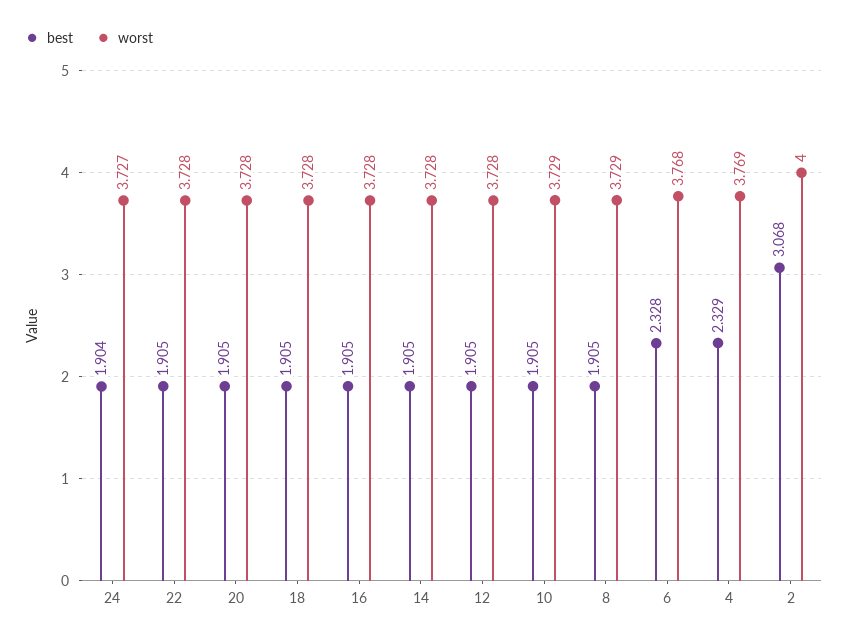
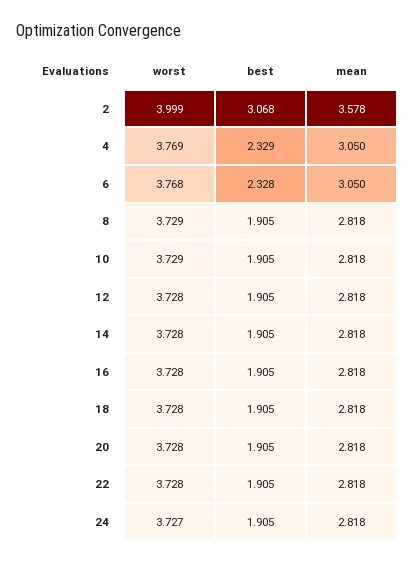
  {
    "best": {
-     "24": 1.904,
+     "24": 1.905,
      "22": 1.905,
      "20": 1.905,
      "18": 1.905,
      "16": 1.905,
      "14": 1.905,
      "12": 1.905,
      "10": 1.905,
      "8": 1.905,
      "6": 2.328,
      "4": 2.329,
      "2": 3.068
    },
    "worst": {
      "24": 3.727,
      "22": 3.728,
      "20": 3.728,
      "18": 3.728,
      "16": 3.728,
      "14": 3.728,
      "12": 3.728,
      "10": 3.729,
      "8": 3.729,
      "6": 3.768,
      "4": 3.769,
-     "2": 4
+     "2": 3.999
-   }
+   },
+   "mean": {
+     "2": 3.578,
+     "4": 3.05,
+     "6": 3.05,
+     "8": 2.818,
+     "10": 2.818,
+     "12": 2.818,
+     "14": 2.818,
+     "16": 2.818,
+     "18": 2.818,
+     "20": 2.818,
+     "22": 2.818,
+     "24": 2.818
+   }
  }

